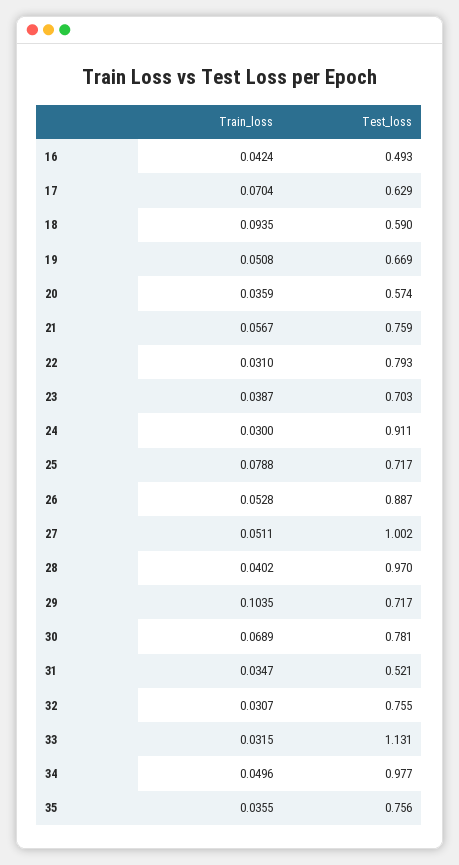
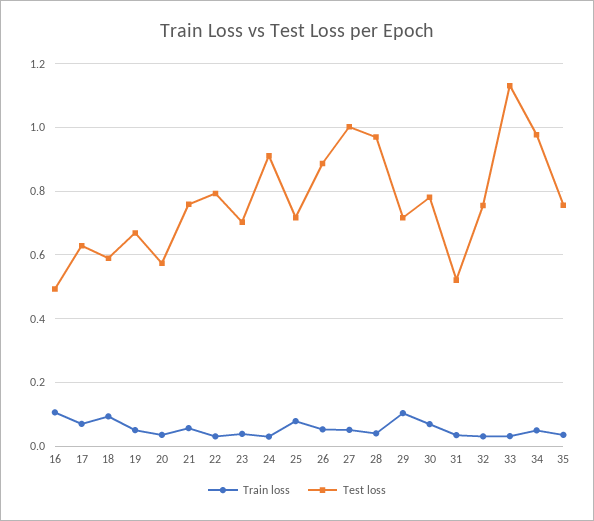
  {
    "Train_loss": {
-     "16": 0.0424,
+     "16": 0.1,
      "17": 0.0704,
      "18": 0.0935,
      "19": 0.0508,
      "20": 0.0359,
      "21": 0.0567,
      "22": 0.031,
      "23": 0.0387,
      "24": 0.03,
      "25": 0.0788,
      "26": 0.0528,
      "27": 0.0511,
      "28": 0.0402,
      "29": 0.1035,
      "30": 0.0689,
      "31": 0.0347,
      "32": 0.0307,
      "33": 0.0315,
      "34": 0.0496,
      "35": 0.0355
    },
    "Test_loss": {
      "16": 0.493,
      "17": 0.629,
      "18": 0.59,
      "19": 0.669,
      "20": 0.574,
      "21": 0.759,
      "22": 0.793,
      "23": 0.703,
      "24": 0.911,
      "25": 0.717,
      "26": 0.887,
      "27": 1.002,
      "28": 0.97,
      "29": 0.717,
      "30": 0.781,
      "31": 0.521,
      "32": 0.755,
      "33": 1.131,
      "34": 0.977,
      "35": 0.756
    }
  }

